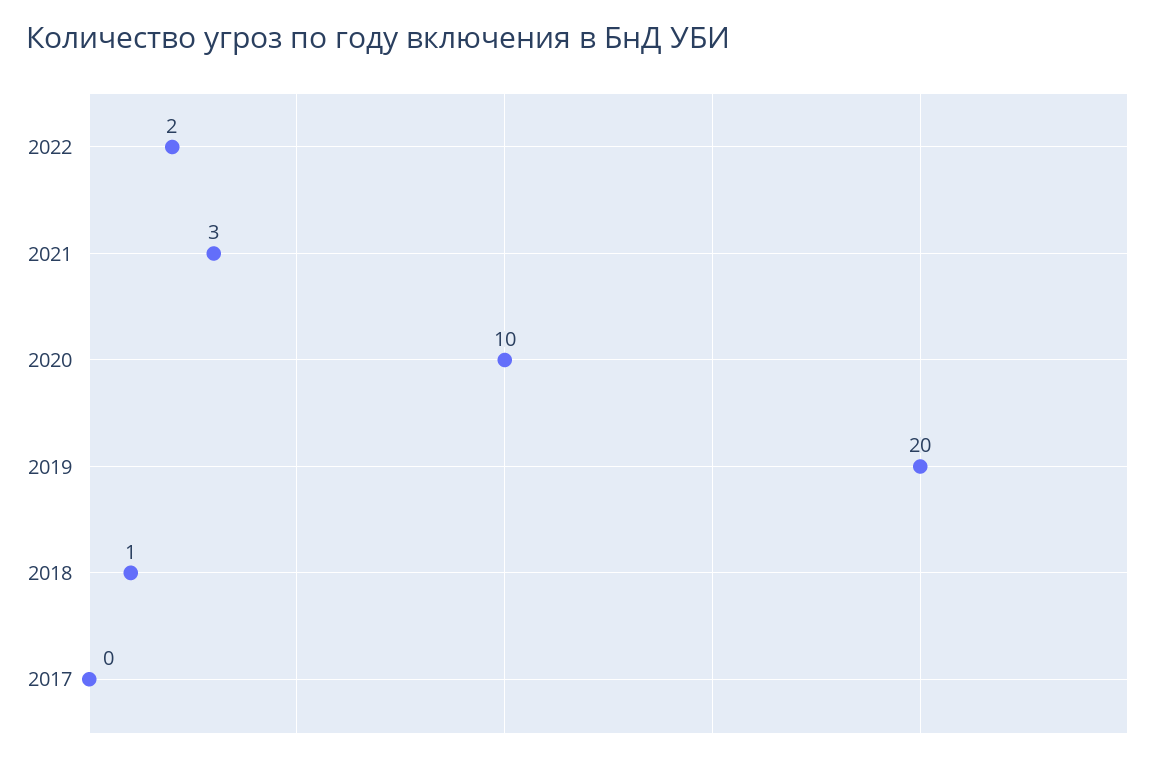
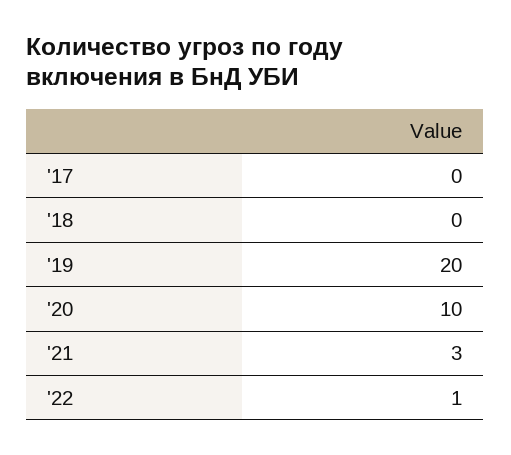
  {
-   "2022": 2,
+   "2022": 1,
    "2021": 3,
    "2020": 10,
    "2019": 20,
-   "2018": 1,
+   "2018": 0,
    "2017": 0
  }

